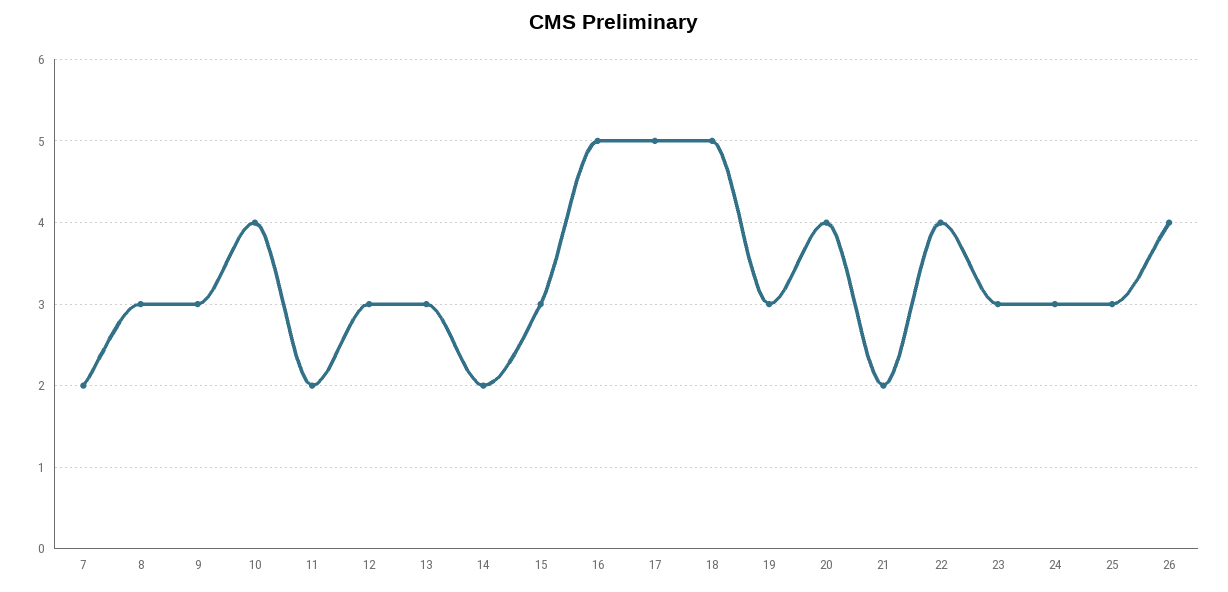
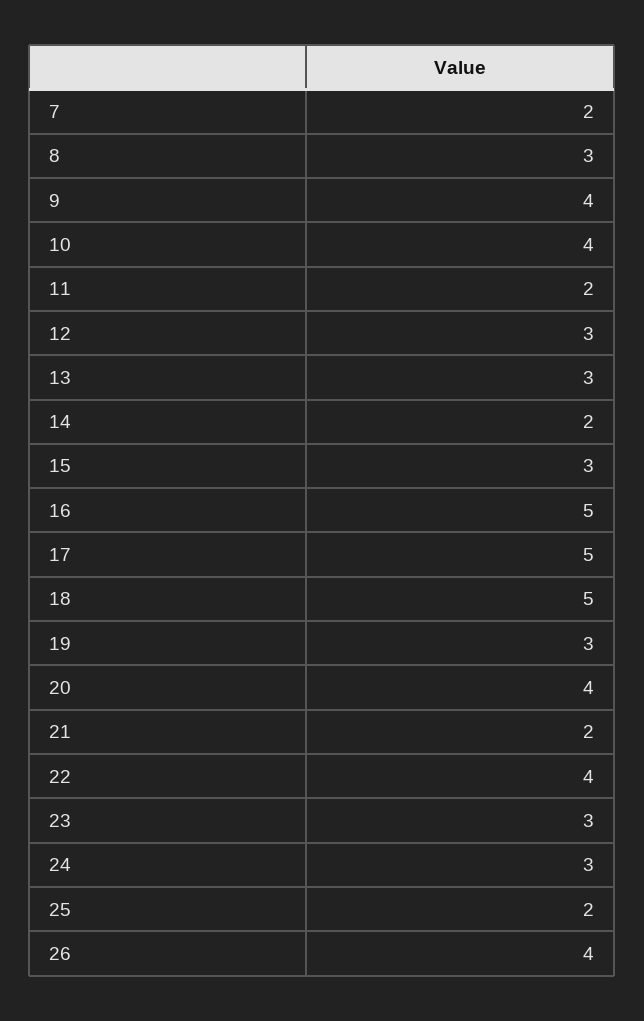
  {
    "7": 2,
    "8": 3,
-   "9": 3,
+   "9": 4,
    "10": 4,
    "11": 2,
    "12": 3,
    "13": 3,
    "14": 2,
    "15": 3,
    "16": 5,
    "17": 5,
    "18": 5,
    "19": 3,
    "20": 4,
    "21": 2,
    "22": 4,
    "23": 3,
    "24": 3,
-   "25": 3,
+   "25": 2,
    "26": 4
  }

